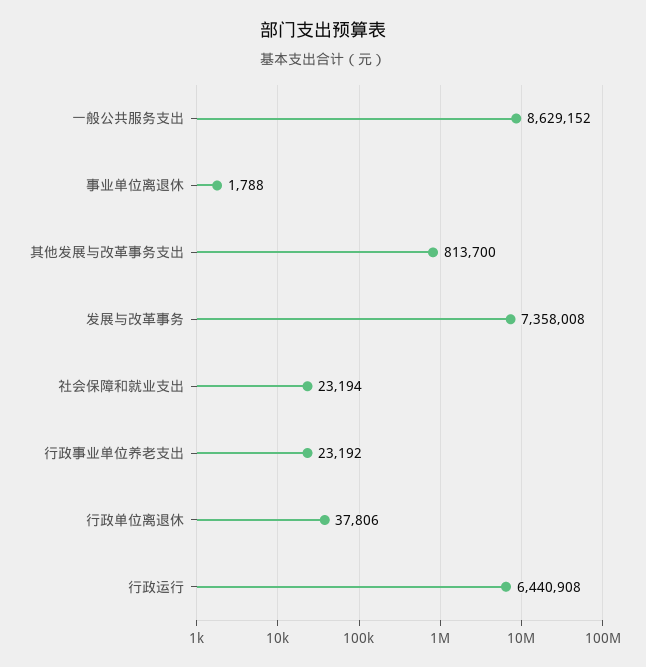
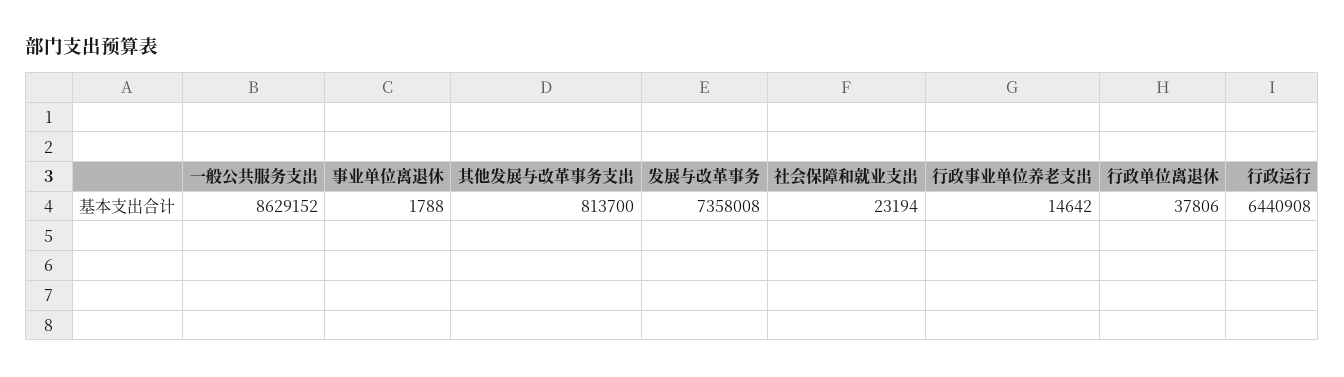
  {
    "一般公共服务支出": 8629152,
    "事业单位离退休": 1788,
    "其他发展与改革事务支出": 813700,
    "发展与改革事务": 7358008,
    "社会保障和就业支出": 23194,
-   "行政事业单位养老支出": 23192,
+   "行政事业单位养老支出": 14642,
    "行政单位离退休": 37806,
    "行政运行": 6440908
  }

